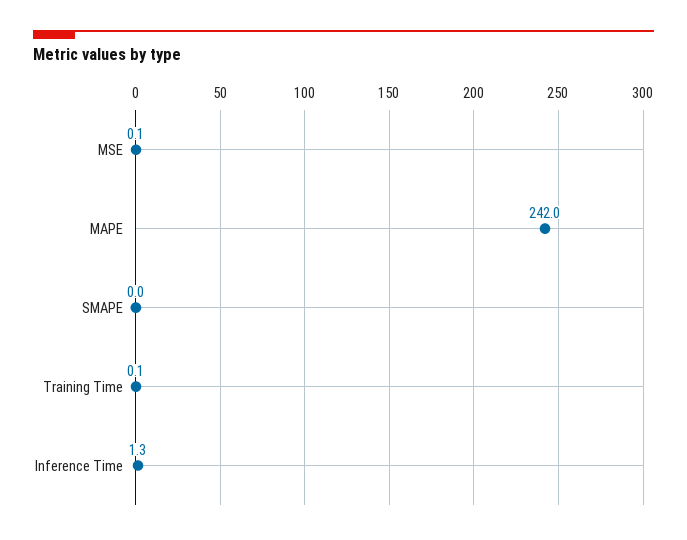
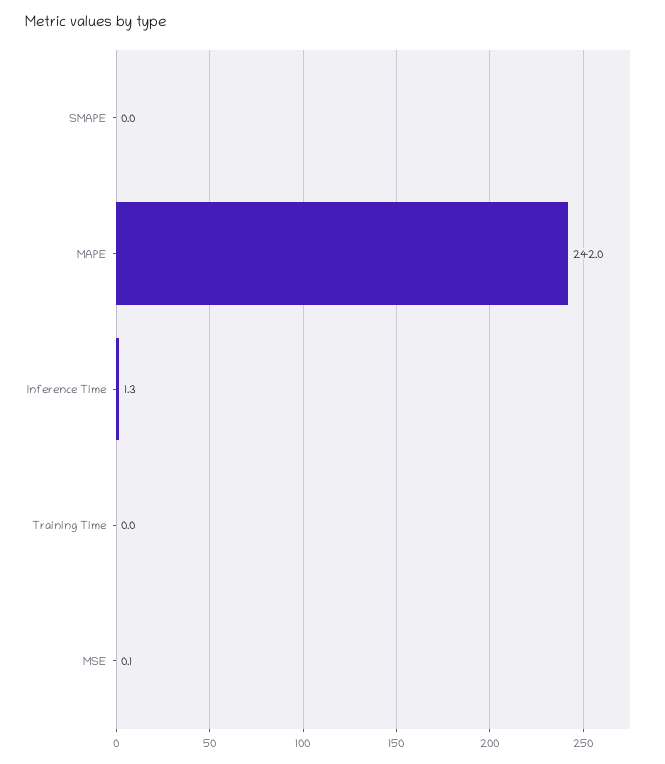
  {
    "MSE": 0.1,
    "MAPE": 242,
    "SMAPE": 0,
-   "Training Time": 0.1,
+   "Training Time": 0,
    "Inference Time": 1.3
  }

